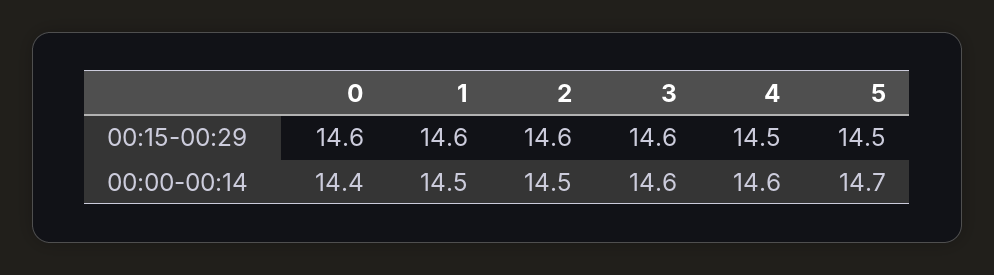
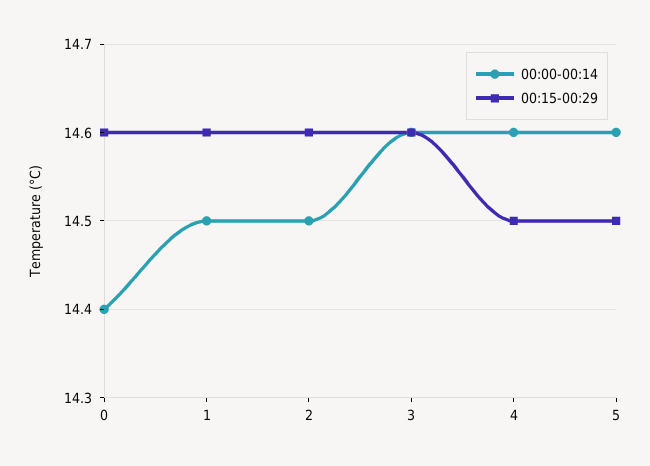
  {
    "00:15-00:29": {
      "0": 14.6,
      "1": 14.6,
      "2": 14.6,
      "3": 14.6,
      "4": 14.5,
      "5": 14.5
    },
    "00:00-00:14": {
      "0": 14.4,
      "1": 14.5,
      "2": 14.5,
      "3": 14.6,
      "4": 14.6,
-     "5": 14.7
+     "5": 14.6
    }
  }

